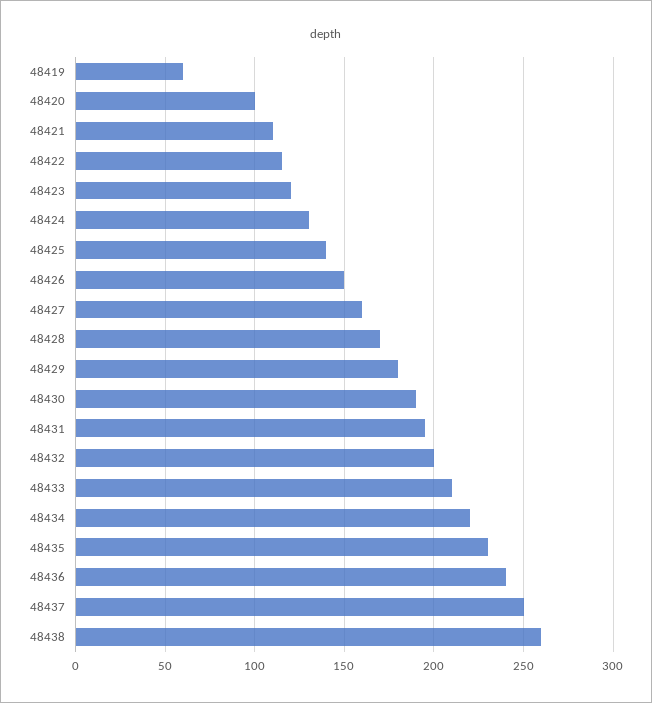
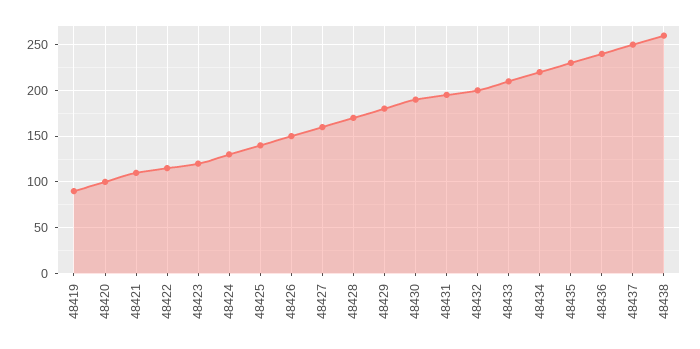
  {
-   "48419": 60,
+   "48419": 90,
    "48420": 100,
    "48421": 110,
    "48422": 115,
    "48423": 120,
    "48424": 130,
    "48425": 140,
    "48426": 150,
    "48427": 160,
    "48428": 170,
    "48429": 180,
    "48430": 190,
    "48431": 195,
    "48432": 200,
    "48433": 210,
    "48434": 220,
    "48435": 230,
    "48436": 240,
    "48437": 250,
    "48438": 260
  }

